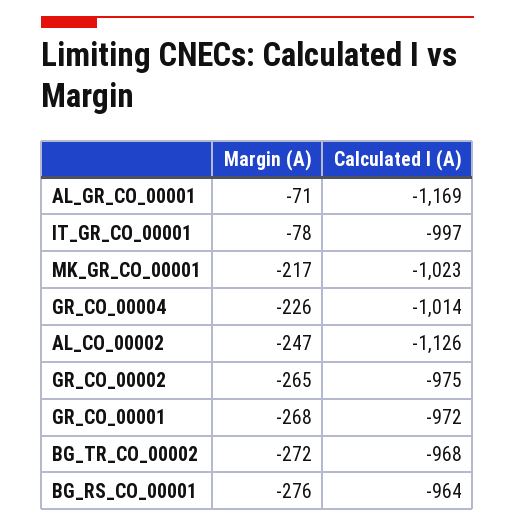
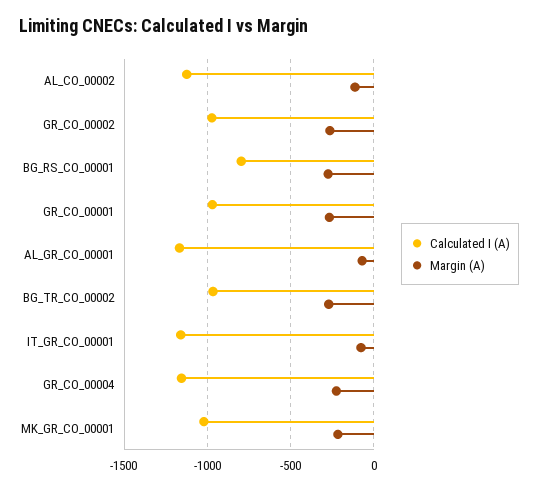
  {
    "Margin (A)": {
      "AL_GR_CO_00001": -71,
      "IT_GR_CO_00001": -78,
      "MK_GR_CO_00001": -217,
      "GR_CO_00004": -226,
-     "AL_CO_00002": -247,
+     "AL_CO_00002": -100,
      "GR_CO_00002": -265,
      "GR_CO_00001": -268,
      "BG_TR_CO_00002": -272,
      "BG_RS_CO_00001": -276
    },
    "Calculated I (A)": {
      "AL_GR_CO_00001": -1169,
-     "IT_GR_CO_00001": -997,
+     "IT_GR_CO_00001": -1150,
      "MK_GR_CO_00001": -1023,
-     "GR_CO_00004": -1014,
+     "GR_CO_00004": -1150,
      "AL_CO_00002": -1126,
      "GR_CO_00002": -975,
      "GR_CO_00001": -972,
      "BG_TR_CO_00002": -968,
-     "BG_RS_CO_00001": -964
+     "BG_RS_CO_00001": -800
    }
  }

